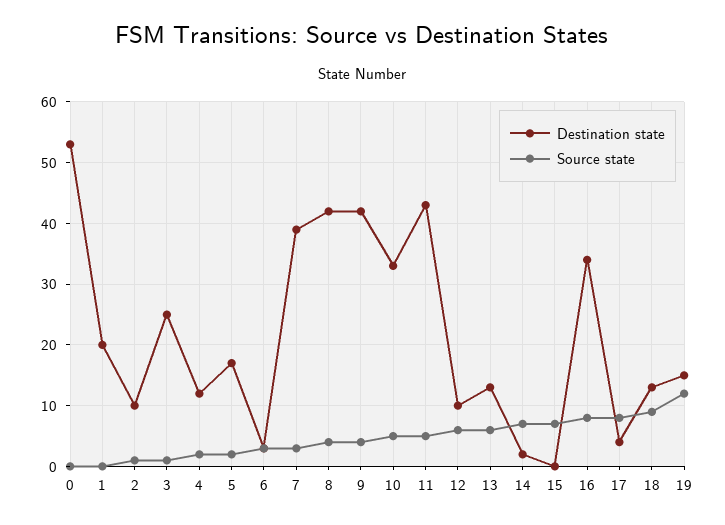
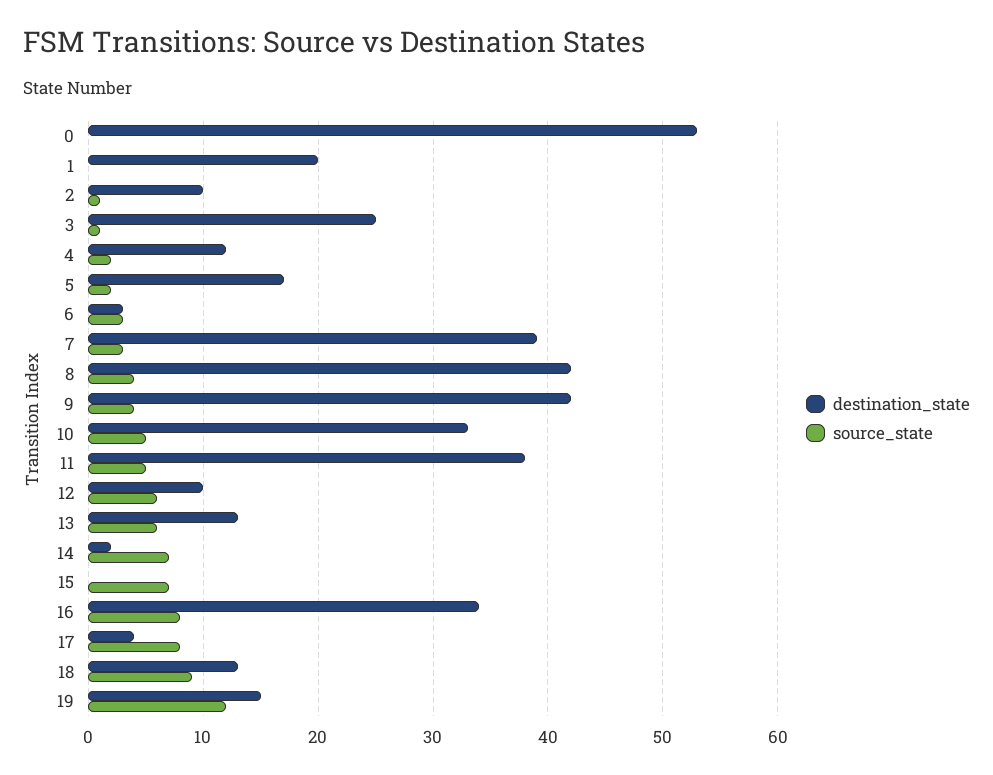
  {
    "Destination state": {
      "0": 53,
      "1": 20,
      "2": 10,
      "3": 25,
      "4": 12,
      "5": 17,
      "6": 3,
      "7": 39,
      "8": 42,
      "9": 42,
      "10": 33,
-     "11": 43,
+     "11": 38,
      "12": 10,
      "13": 13,
      "14": 2,
      "15": 0,
      "16": 34,
      "17": 4,
      "18": 13,
      "19": 15
    },
    "Source state": {
      "0": 0,
      "1": 0,
      "2": 1,
      "3": 1,
      "4": 2,
      "5": 2,
      "6": 3,
      "7": 3,
      "8": 4,
      "9": 4,
      "10": 5,
      "11": 5,
      "12": 6,
      "13": 6,
      "14": 7,
      "15": 7,
      "16": 8,
      "17": 8,
      "18": 9,
      "19": 12
    }
  }

